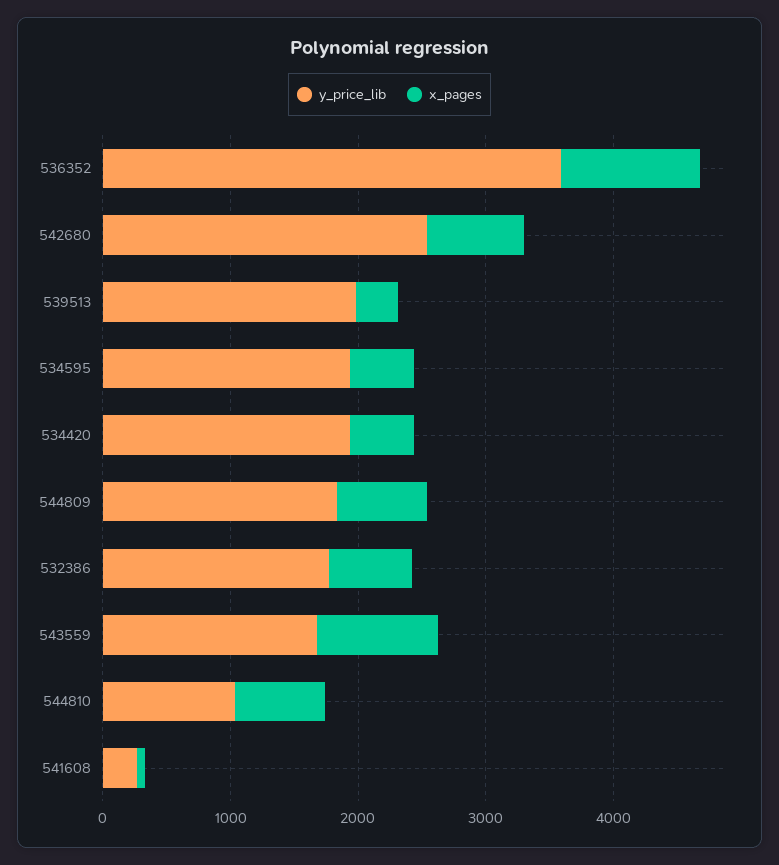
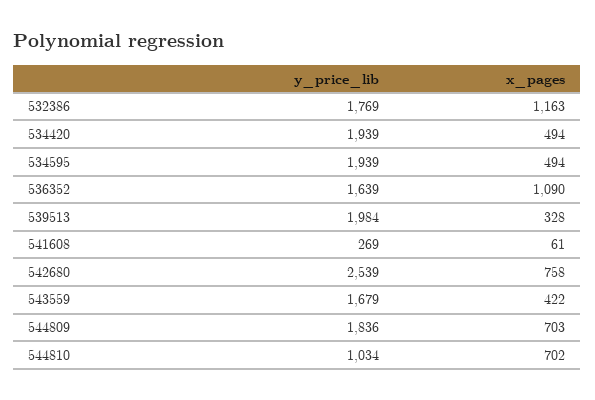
  {
    "y_price_lib": {
-     "536352": 3600,
+     "536352": 1639,
      "542680": 2539,
      "539513": 1984,
      "534595": 1939,
      "534420": 1939,
      "544809": 1836,
      "532386": 1769,
      "543559": 1679,
      "544810": 1034,
      "541608": 269
    },
    "x_pages": {
      "536352": 1090,
      "542680": 758,
      "539513": 328,
      "534595": 494,
      "534420": 494,
      "544809": 703,
-     "532386": 600,
+     "532386": 1163,
-     "543559": 1000,
+     "543559": 422,
      "544810": 702,
      "541608": 61
    }
  }

